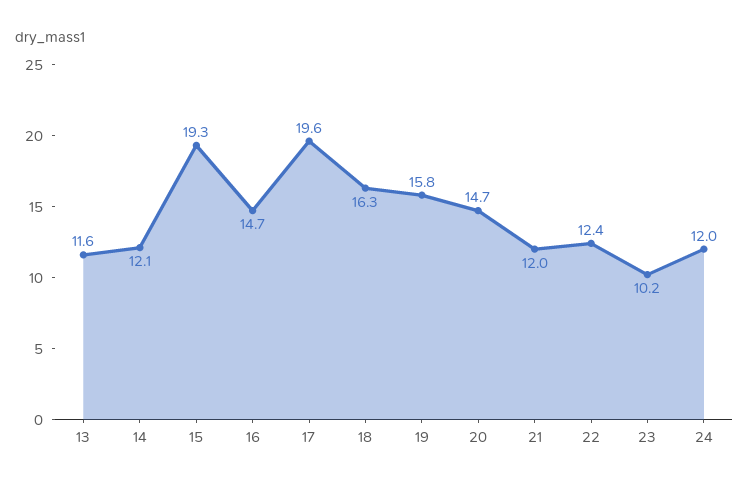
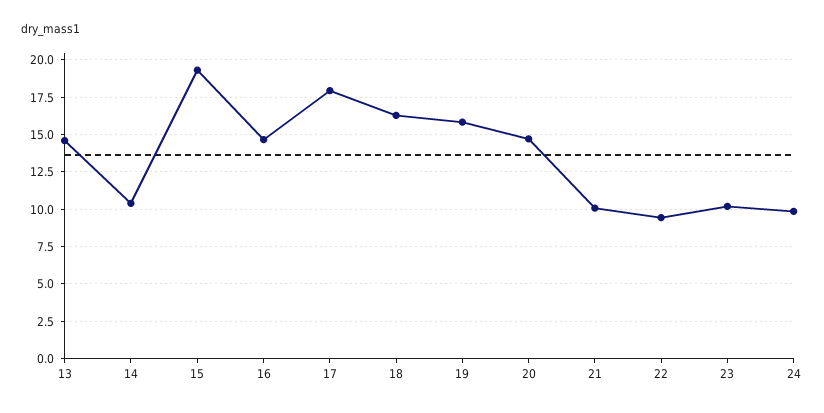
  {
-   "13": 11.6,
+   "13": 14.5,
-   "14": 12.1,
+   "14": 10.5,
    "15": 19.3,
    "16": 14.7,
-   "17": 19.6,
+   "17": 18,
    "18": 16.3,
    "19": 15.8,
    "20": 14.7,
-   "21": 12,
+   "21": 10,
-   "22": 12.4,
+   "22": 9.5,
    "23": 10.2,
-   "24": 12
+   "24": 10
  }

